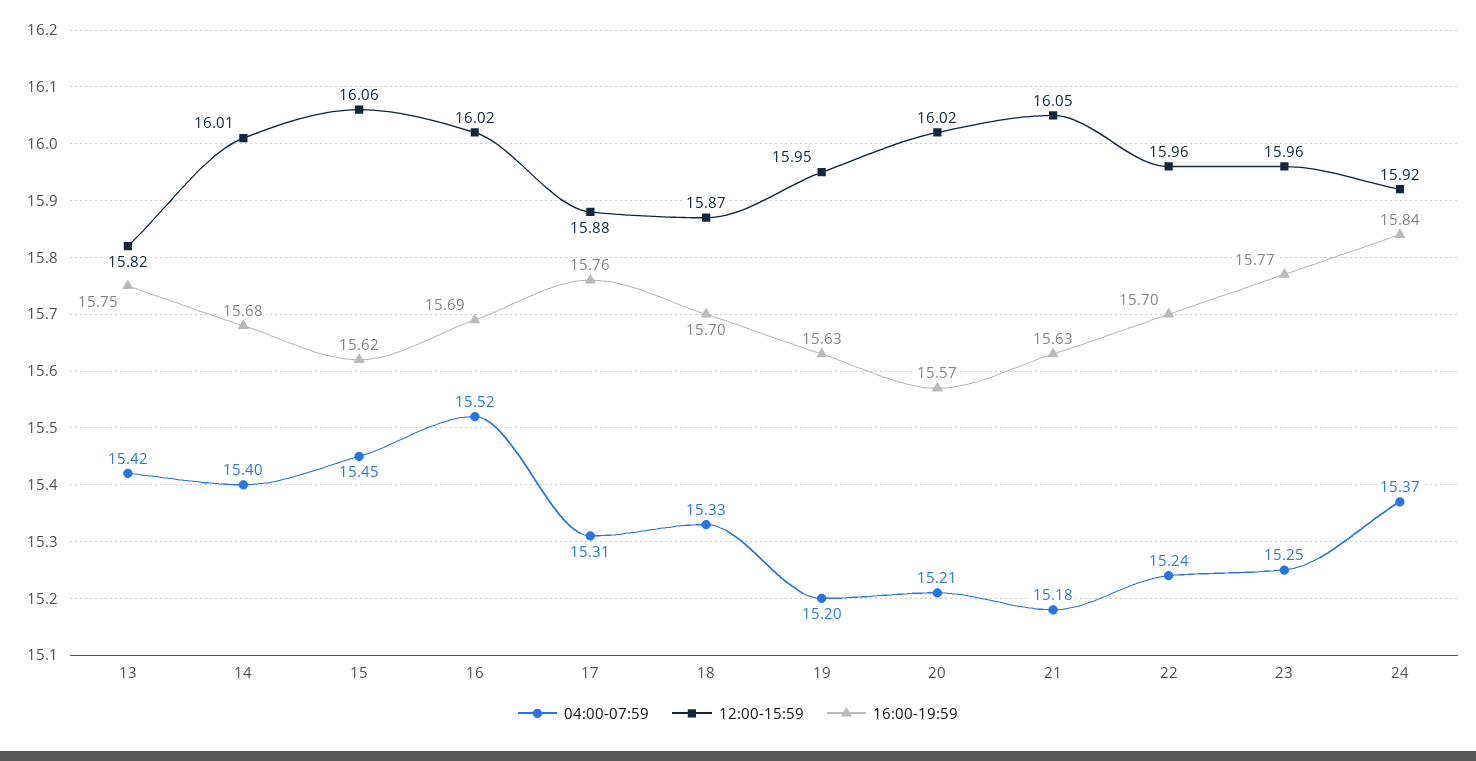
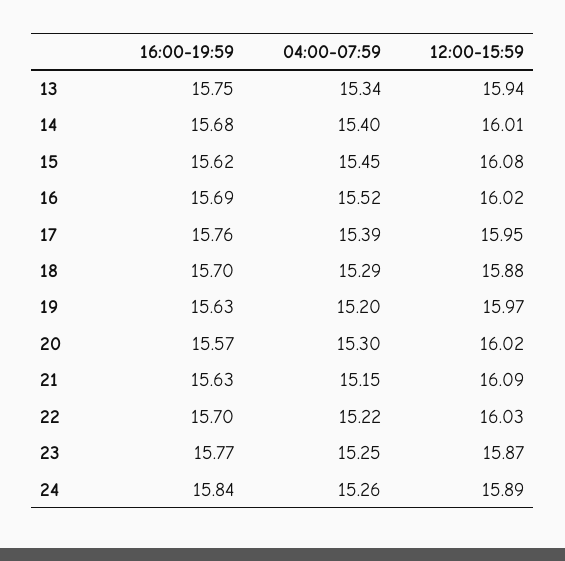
  {
    "04:00-07:59": {
-     "13": 15.42,
+     "13": 15.34,
      "14": 15.4,
      "15": 15.45,
      "16": 15.52,
-     "17": 15.31,
+     "17": 15.39,
-     "18": 15.33,
+     "18": 15.29,
      "19": 15.2,
-     "20": 15.21,
+     "20": 15.3,
-     "21": 15.18,
+     "21": 15.15,
-     "22": 15.24,
+     "22": 15.22,
      "23": 15.25,
-     "24": 15.37
+     "24": 15.26
    },
    "12:00-15:59": {
-     "13": 15.82,
+     "13": 15.94,
      "14": 16.01,
-     "15": 16.06,
+     "15": 16.08,
      "16": 16.02,
-     "17": 15.88,
+     "17": 15.95,
-     "18": 15.87,
+     "18": 15.88,
-     "19": 15.95,
+     "19": 15.97,
      "20": 16.02,
-     "21": 16.05,
+     "21": 16.09,
-     "22": 15.96,
+     "22": 16.03,
-     "23": 15.96,
+     "23": 15.87,
-     "24": 15.92
+     "24": 15.89
    },
    "16:00-19:59": {
      "13": 15.75,
      "14": 15.68,
      "15": 15.62,
      "16": 15.69,
      "17": 15.76,
      "18": 15.7,
      "19": 15.63,
      "20": 15.57,
      "21": 15.63,
      "22": 15.7,
      "23": 15.77,
      "24": 15.84
    }
  }

